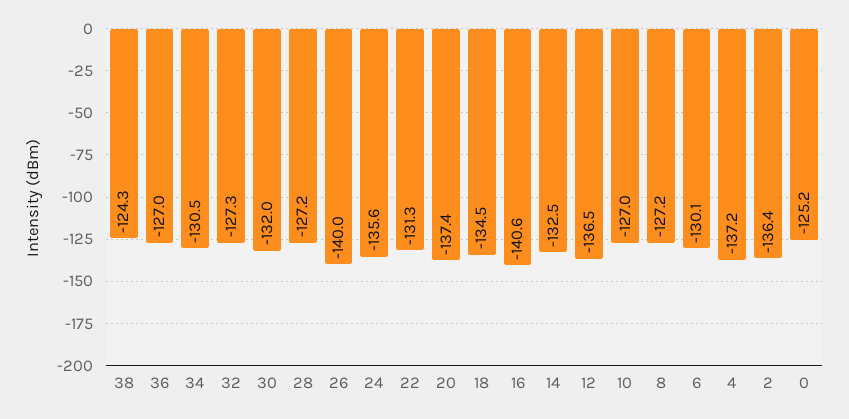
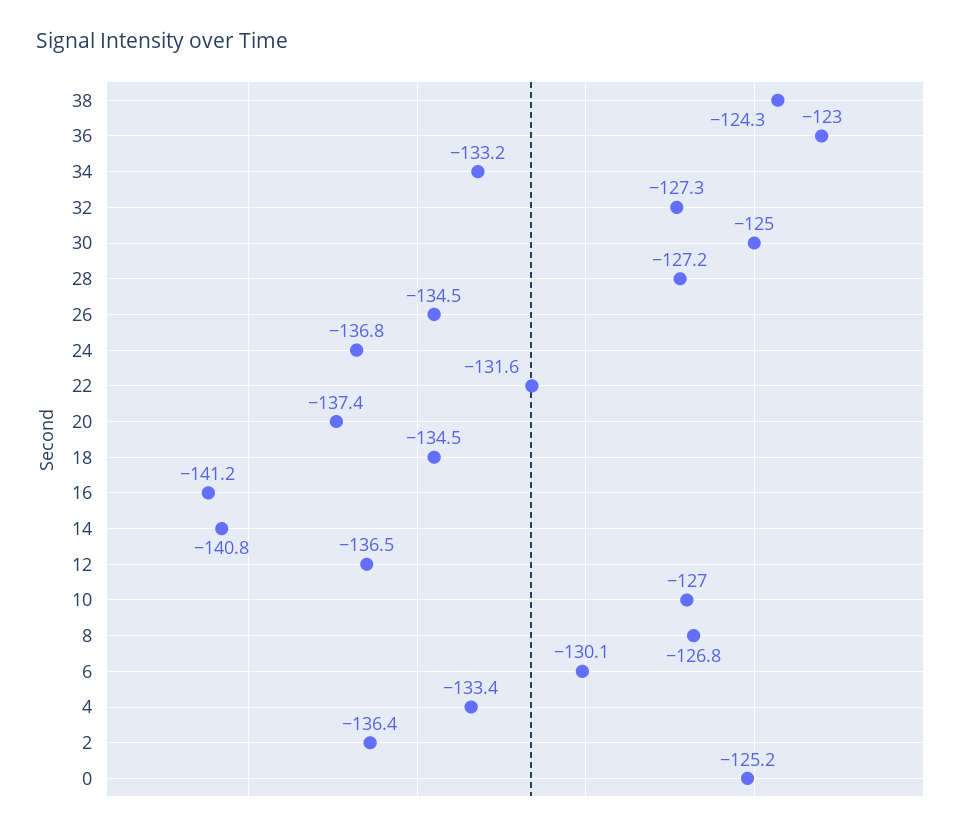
  {
    "38": -124.3,
-   "36": -127,
+   "36": -123,
-   "34": -130.5,
+   "34": -133.2,
    "32": -127.3,
-   "30": -132,
+   "30": -125,
    "28": -127.2,
-   "26": -140,
+   "26": -134.5,
-   "24": -135.6,
+   "24": -136.8,
-   "22": -131.3,
+   "22": -131.6,
    "20": -137.4,
    "18": -134.5,
-   "16": -140.6,
+   "16": -141.2,
-   "14": -132.5,
+   "14": -140.8,
    "12": -136.5,
    "10": -127,
-   "8": -127.2,
+   "8": -126.8,
    "6": -130.1,
-   "4": -137.2,
+   "4": -133.4,
    "2": -136.4,
    "0": -125.2
  }

